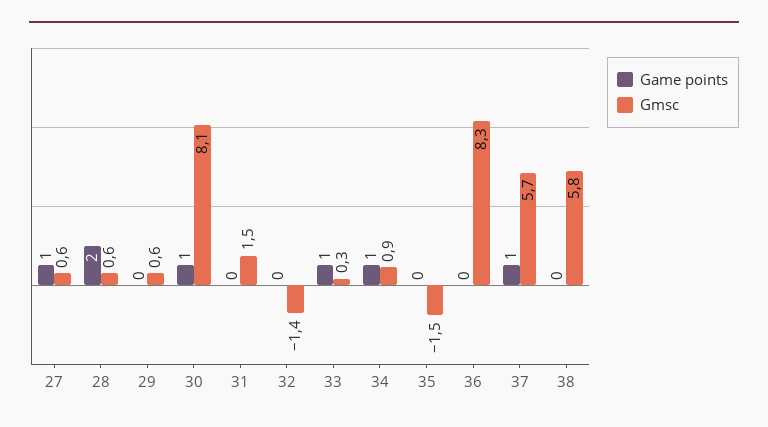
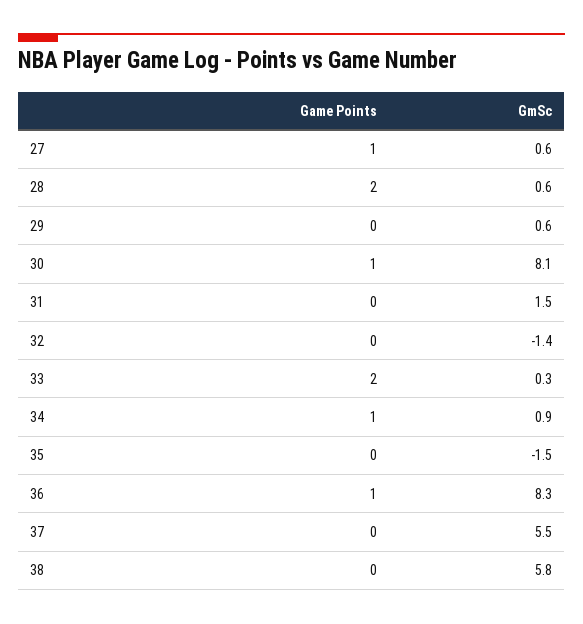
  {
    "Game points": {
      "27": 1,
      "28": 2,
      "29": 0,
      "30": 1,
      "31": 0,
      "32": 0,
-     "33": 1,
+     "33": 2,
      "34": 1,
      "35": 0,
-     "36": 0,
+     "36": 1,
-     "37": 1,
+     "37": 0,
      "38": 0
    },
    "Gmsc": {
      "27": 0.6,
      "28": 0.6,
      "29": 0.6,
      "30": 8.1,
      "31": 1.5,
      "32": -1.4,
      "33": 0.3,
      "34": 0.9,
      "35": -1.5,
      "36": 8.3,
-     "37": 5.7,
+     "37": 5.5,
      "38": 5.8
    }
  }

